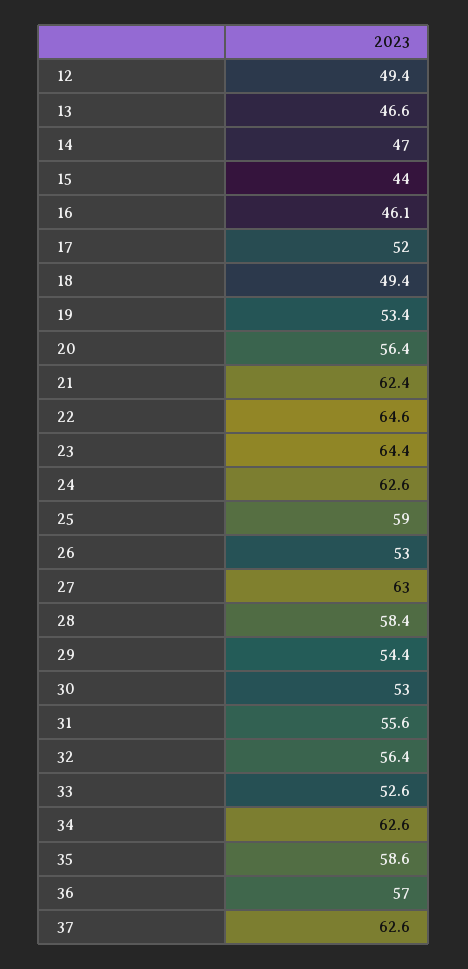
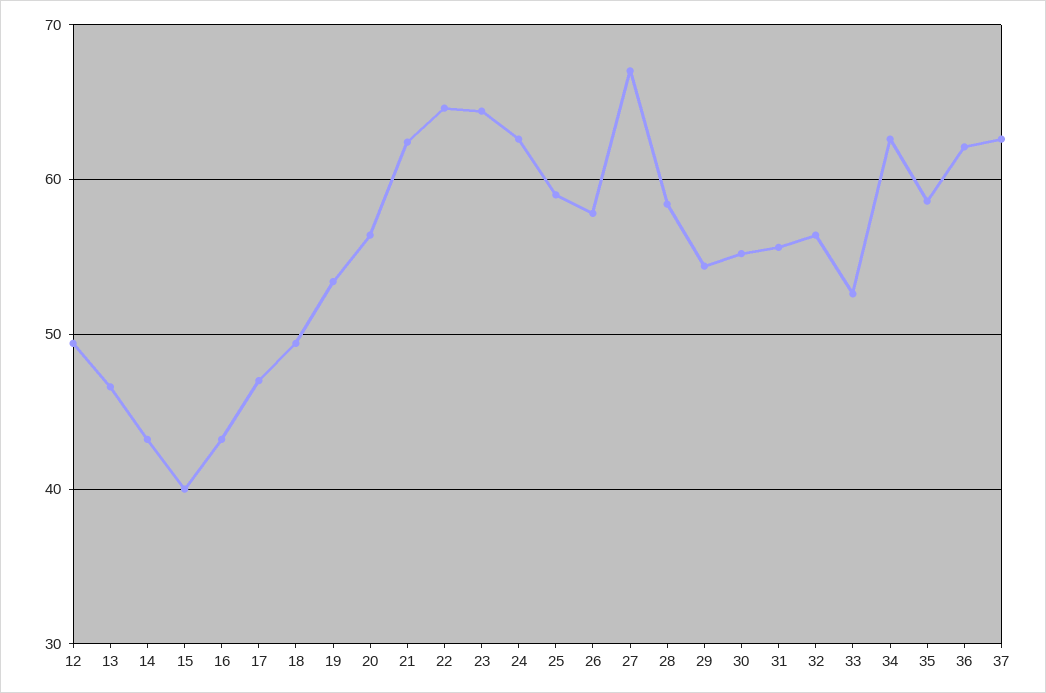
  {
    "12": 49.4,
    "13": 46.6,
-   "14": 47,
+   "14": 43,
-   "15": 44,
+   "15": 40,
-   "16": 46.1,
+   "16": 43,
-   "17": 52,
+   "17": 47,
    "18": 49.4,
    "19": 53.4,
    "20": 56.4,
    "21": 62.4,
    "22": 64.6,
    "23": 64.4,
    "24": 62.6,
    "25": 59,
-   "26": 53,
+   "26": 58,
-   "27": 63,
+   "27": 67,
    "28": 58.4,
    "29": 54.4,
-   "30": 53,
+   "30": 55,
    "31": 55.6,
    "32": 56.4,
    "33": 52.6,
    "34": 62.6,
    "35": 58.6,
-   "36": 57,
+   "36": 62,
    "37": 62.6
  }

